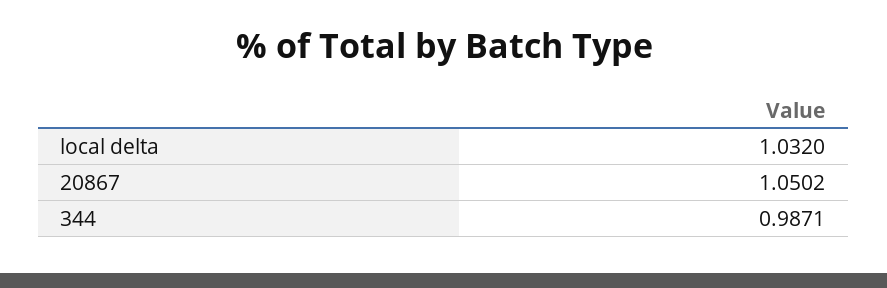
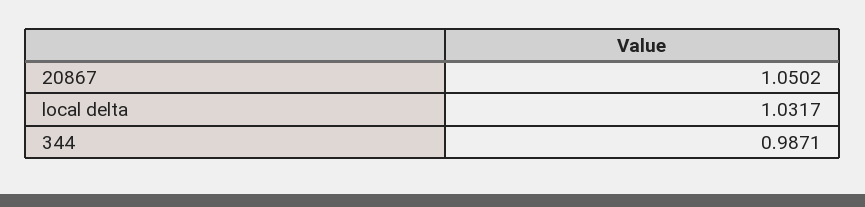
  {
-   "local delta": 1.032,
+   "local delta": 1.0317,
    "20867": 1.0502,
    "344": 0.9871
  }

